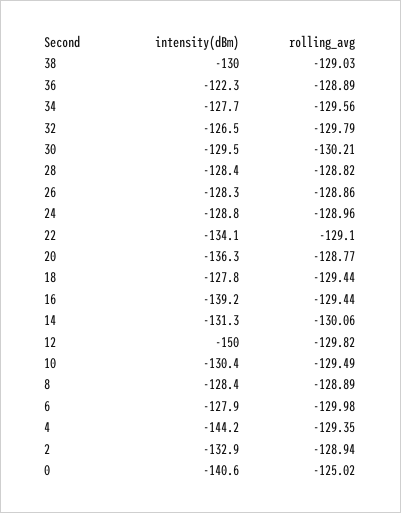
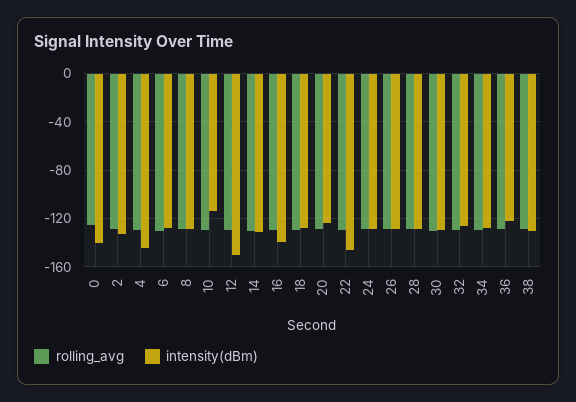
  {
    "intensity(dBm)": {
      "38": -130,
      "36": -122.3,
      "34": -127.7,
      "32": -126.5,
      "30": -129.5,
      "28": -128.4,
      "26": -128.3,
      "24": -128.8,
-     "22": -134.1,
+     "22": -145,
-     "20": -136.3,
+     "20": -125,
      "18": -127.8,
      "16": -139.2,
      "14": -131.3,
      "12": -150,
-     "10": -130.4,
+     "10": -115,
      "8": -128.4,
      "6": -127.9,
      "4": -144.2,
      "2": -132.9,
      "0": -140.6
    },
    "rolling_avg": {
      "38": -129.03,
      "36": -128.89,
      "34": -129.56,
      "32": -129.79,
      "30": -130.21,
      "28": -128.82,
      "26": -128.86,
      "24": -128.96,
      "22": -129.1,
      "20": -128.77,
      "18": -129.44,
      "16": -129.44,
      "14": -130.06,
      "12": -129.82,
      "10": -129.49,
      "8": -128.89,
      "6": -129.98,
      "4": -129.35,
      "2": -128.94,
      "0": -125.02
    }
  }

